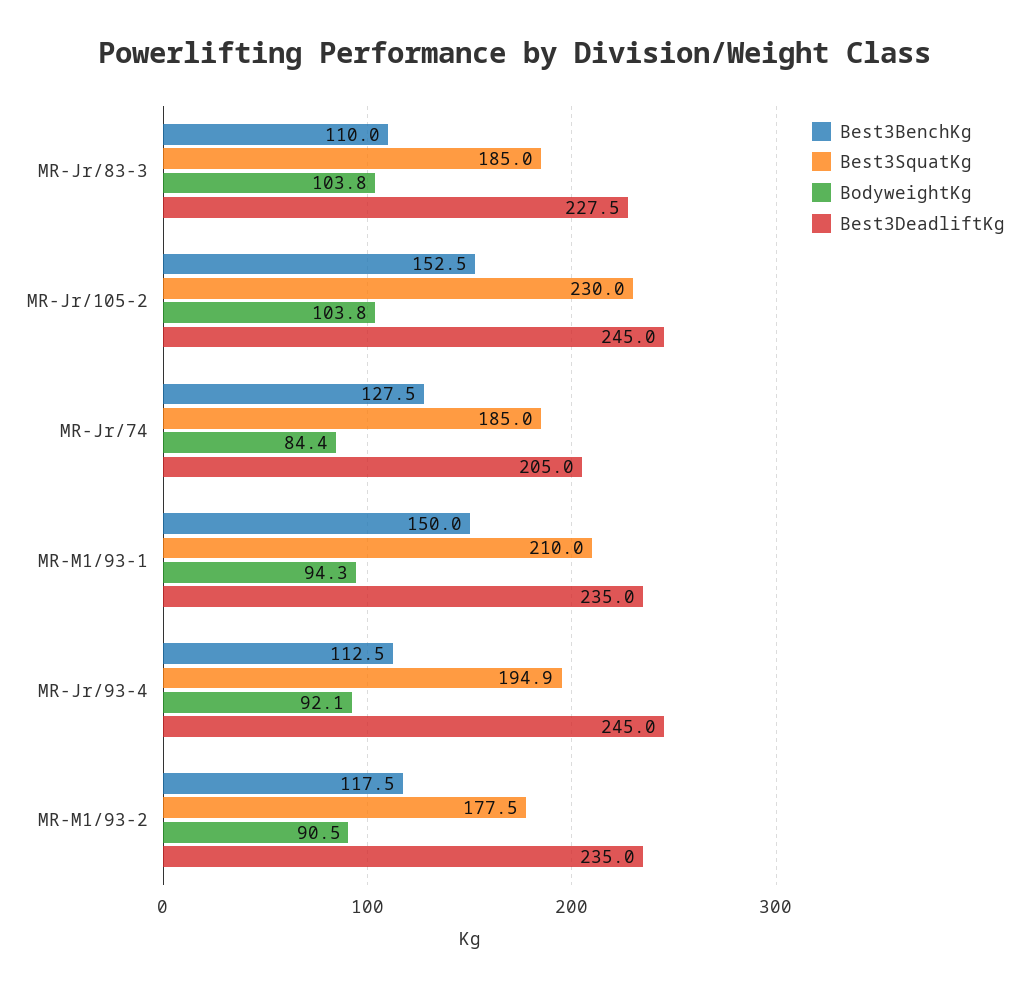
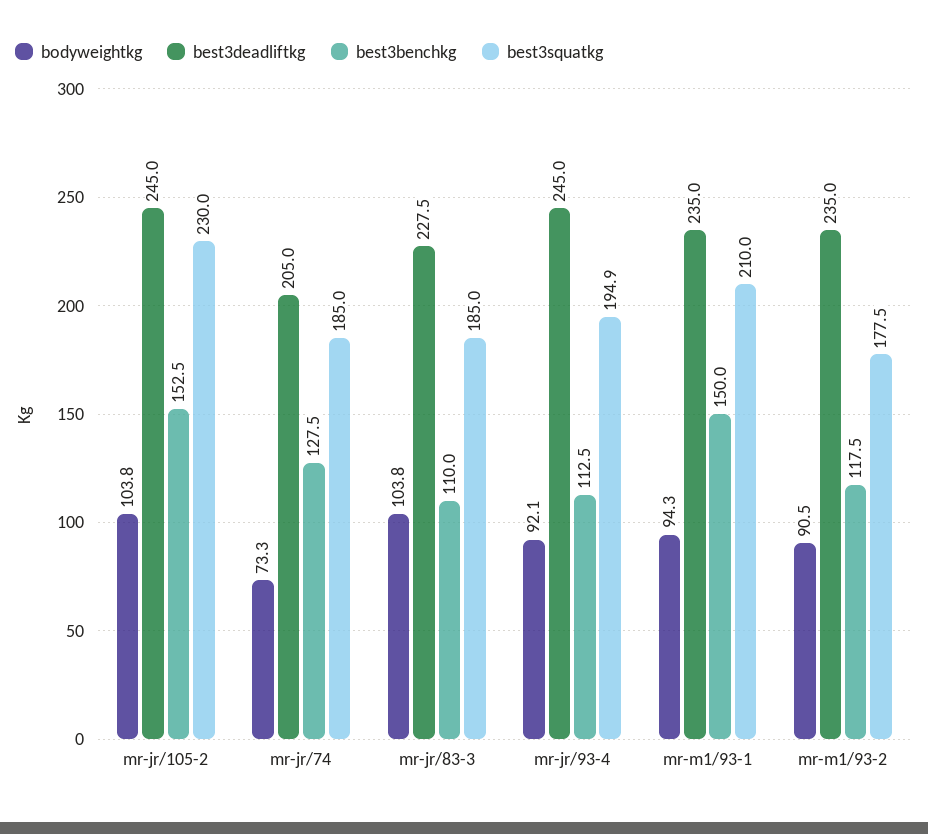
  {
    "Best3BenchKg": {
      "MR-Jr/83-3": 110,
      "MR-Jr/105-2": 152.5,
      "MR-Jr/74": 127.5,
      "MR-M1/93-1": 150,
      "MR-Jr/93-4": 112.5,
      "MR-M1/93-2": 117.5
    },
    "Best3SquatKg": {
      "MR-Jr/83-3": 185,
      "MR-Jr/105-2": 230,
      "MR-Jr/74": 185,
      "MR-M1/93-1": 210,
      "MR-Jr/93-4": 194.9,
      "MR-M1/93-2": 177.5
    },
    "BodyweightKg": {
      "MR-Jr/83-3": 103.8,
      "MR-Jr/105-2": 103.8,
-     "MR-Jr/74": 84.4,
+     "MR-Jr/74": 73.3,
      "MR-M1/93-1": 94.3,
      "MR-Jr/93-4": 92.1,
      "MR-M1/93-2": 90.5
    },
    "Best3DeadliftKg": {
      "MR-Jr/83-3": 227.5,
      "MR-Jr/105-2": 245,
      "MR-Jr/74": 205,
      "MR-M1/93-1": 235,
      "MR-Jr/93-4": 245,
      "MR-M1/93-2": 235
    }
  }

